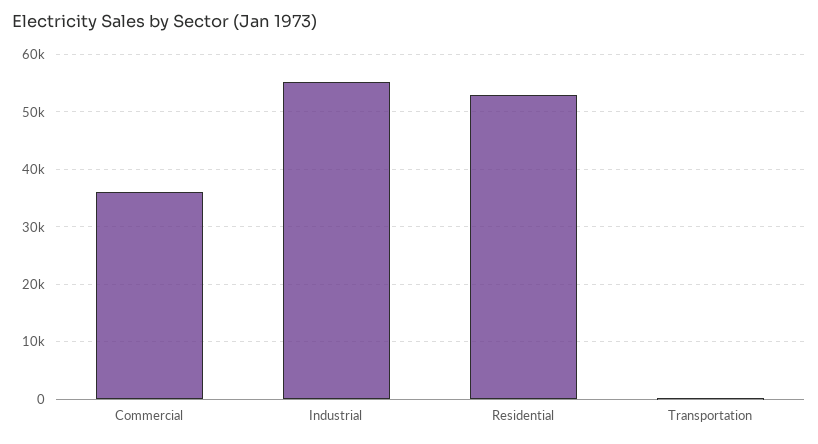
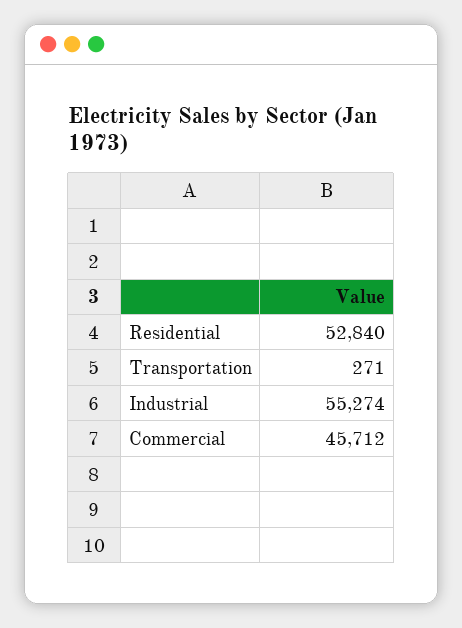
  {
-   "Commercial": 36000,
+   "Commercial": 45712,
    "Industrial": 55274,
    "Residential": 52840,
    "Transportation": 271
  }

